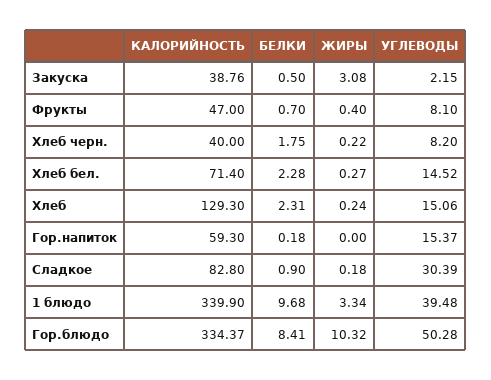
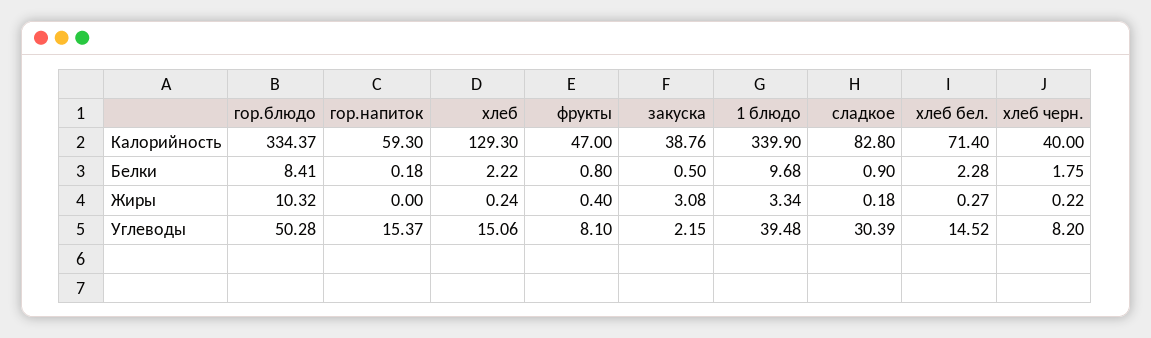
  {
    "КАЛОРИЙНОСТЬ": {
      "Закуска": 38.76,
      "Фрукты": 47,
      "Хлеб черн.": 40,
      "Хлеб бел.": 71.4,
      "Хлеб": 129.3,
      "Гор.напиток": 59.3,
      "Сладкое": 82.8,
      "1 блюдо": 339.9,
      "Гор.блюдо": 334.37
    },
    "БЕЛКИ": {
      "Закуска": 0.5,
-     "Фрукты": 0.7,
+     "Фрукты": 0.8,
      "Хлеб черн.": 1.75,
      "Хлеб бел.": 2.28,
-     "Хлеб": 2.31,
+     "Хлеб": 2.22,
      "Гор.напиток": 0.18,
      "Сладкое": 0.9,
      "1 блюдо": 9.68,
      "Гор.блюдо": 8.41
    },
    "ЖИРЫ": {
      "Закуска": 3.08,
      "Фрукты": 0.4,
      "Хлеб черн.": 0.22,
      "Хлеб бел.": 0.27,
      "Хлеб": 0.24,
      "Гор.напиток": 0,
      "Сладкое": 0.18,
      "1 блюдо": 3.34,
      "Гор.блюдо": 10.32
    },
    "УГЛЕВОДЫ": {
      "Закуска": 2.15,
      "Фрукты": 8.1,
      "Хлеб черн.": 8.2,
      "Хлеб бел.": 14.52,
      "Хлеб": 15.06,
      "Гор.напиток": 15.37,
      "Сладкое": 30.39,
      "1 блюдо": 39.48,
      "Гор.блюдо": 50.28
    }
  }

